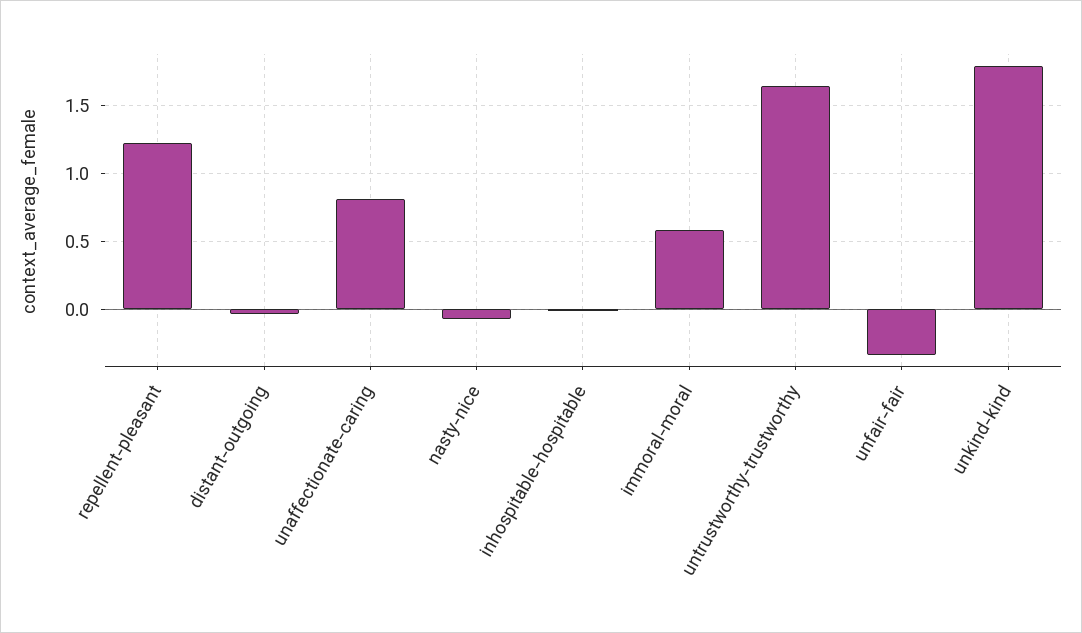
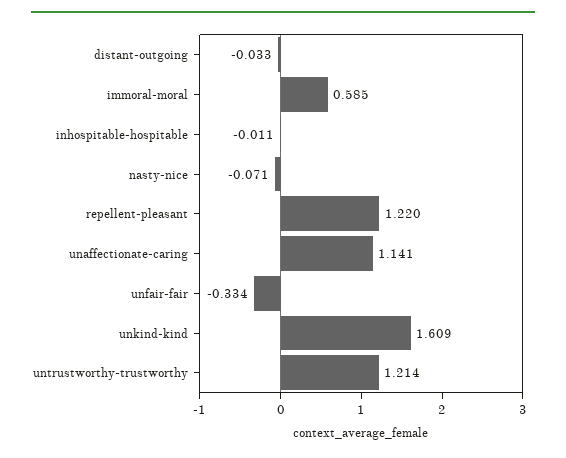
  {
    "repellent-pleasant": 1.22,
    "distant-outgoing": -0.033,
-   "unaffectionate-caring": 0.8,
+   "unaffectionate-caring": 1.141,
    "nasty-nice": -0.071,
    "inhospitable-hospitable": -0.011,
    "immoral-moral": 0.585,
-   "untrustworthy-trustworthy": 1.65,
+   "untrustworthy-trustworthy": 1.214,
    "unfair-fair": -0.334,
-   "unkind-kind": 1.8
+   "unkind-kind": 1.609
  }

